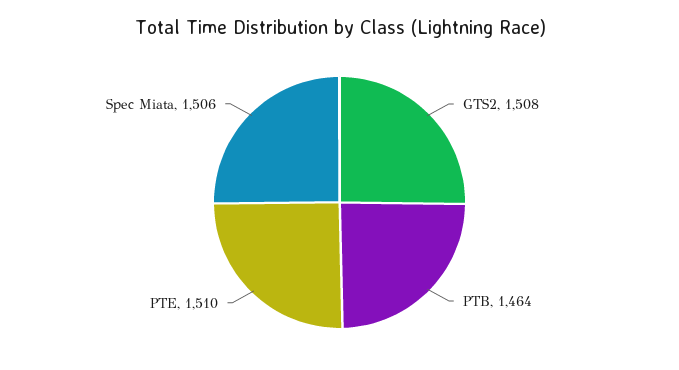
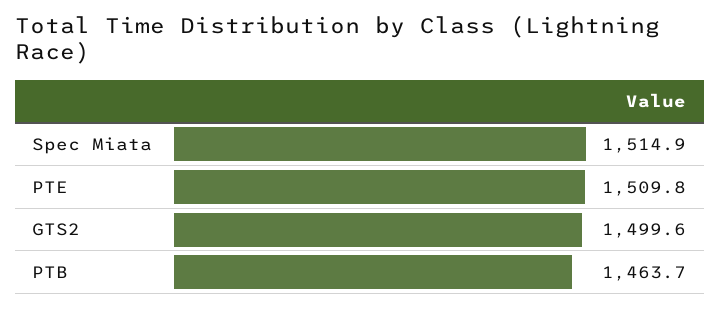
  {
-   "GTS2": 1508,
+   "GTS2": 1499.6,
    "PTB": 1463.7,
    "PTE": 1509.8,
-   "Spec Miata": 1506
+   "Spec Miata": 1514.9
  }

